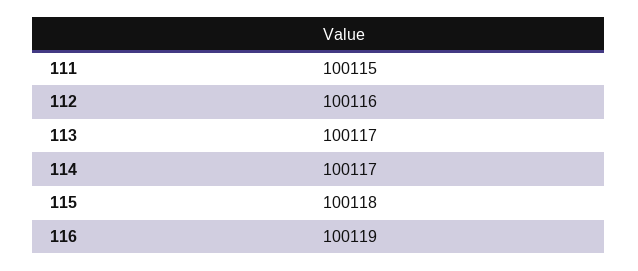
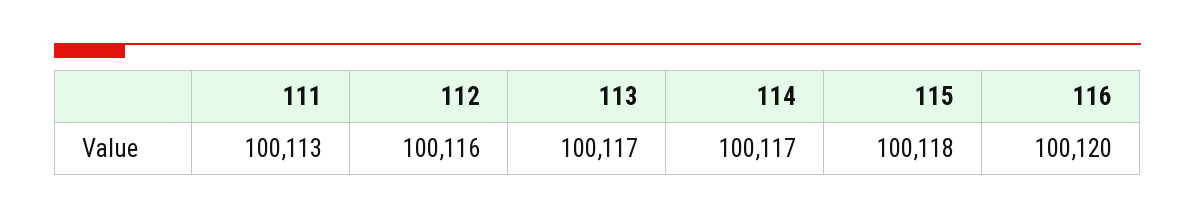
  {
-   "111": 100115,
+   "111": 100113,
    "112": 100116,
    "113": 100117,
    "114": 100117,
    "115": 100118,
-   "116": 100119
+   "116": 100120
  }

